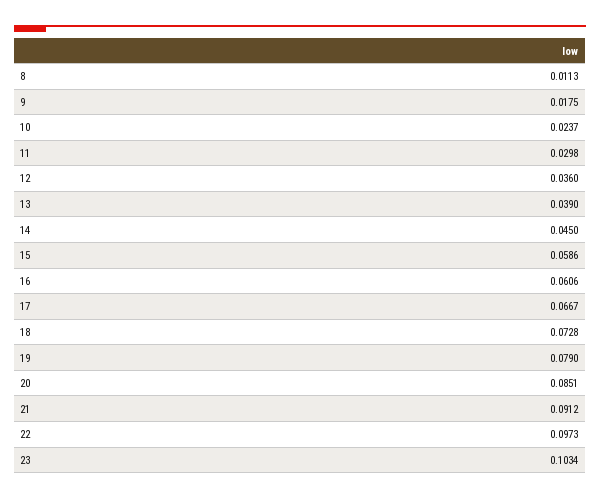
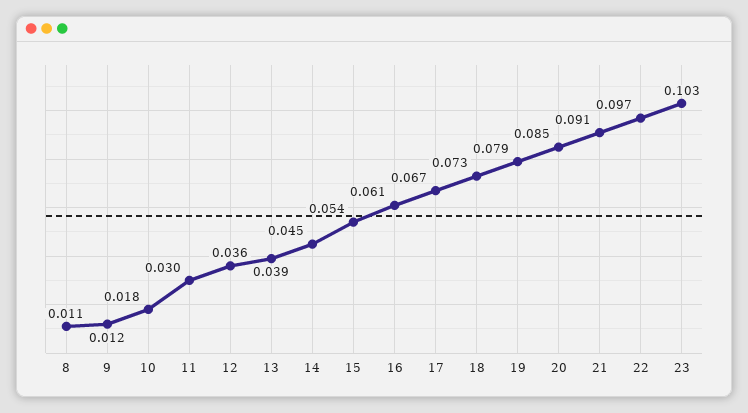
  {
    "8": 0.0113,
-   "9": 0.0175,
+   "9": 0.012,
-   "10": 0.0237,
+   "10": 0.018,
    "11": 0.0298,
    "12": 0.036,
    "13": 0.039,
    "14": 0.045,
-   "15": 0.0586,
+   "15": 0.054,
    "16": 0.0606,
    "17": 0.0667,
    "18": 0.0728,
    "19": 0.079,
    "20": 0.0851,
    "21": 0.0912,
    "22": 0.0973,
    "23": 0.1034
  }

